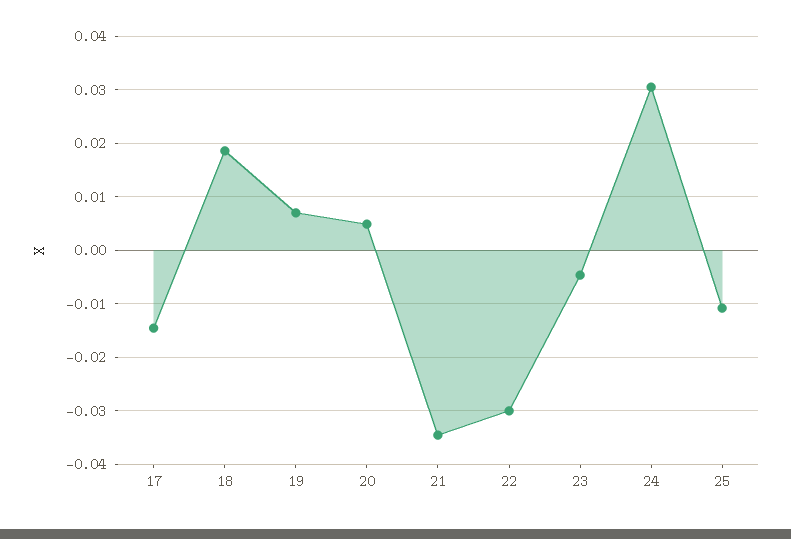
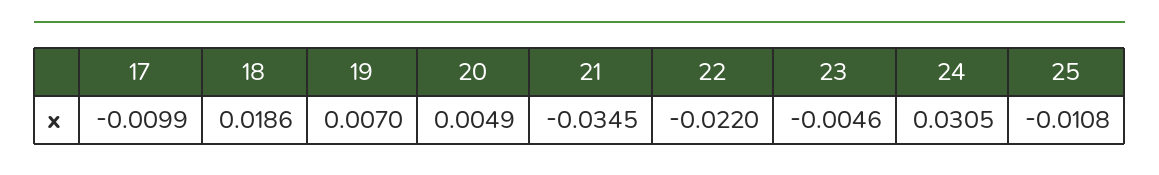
  {
-   "17": -0.014,
+   "17": -0.0099,
    "18": 0.0186,
    "19": 0.007,
    "20": 0.0049,
    "21": -0.0345,
-   "22": -0.03,
+   "22": -0.022,
    "23": -0.0046,
    "24": 0.0305,
    "25": -0.0108
  }

